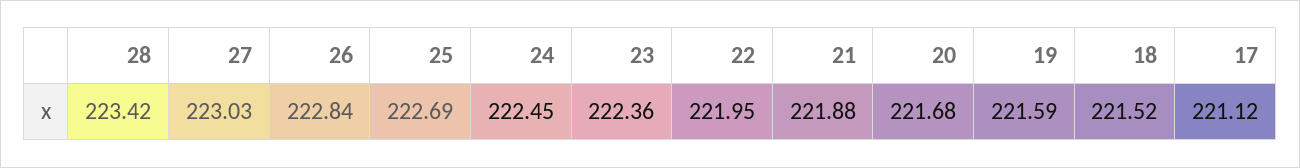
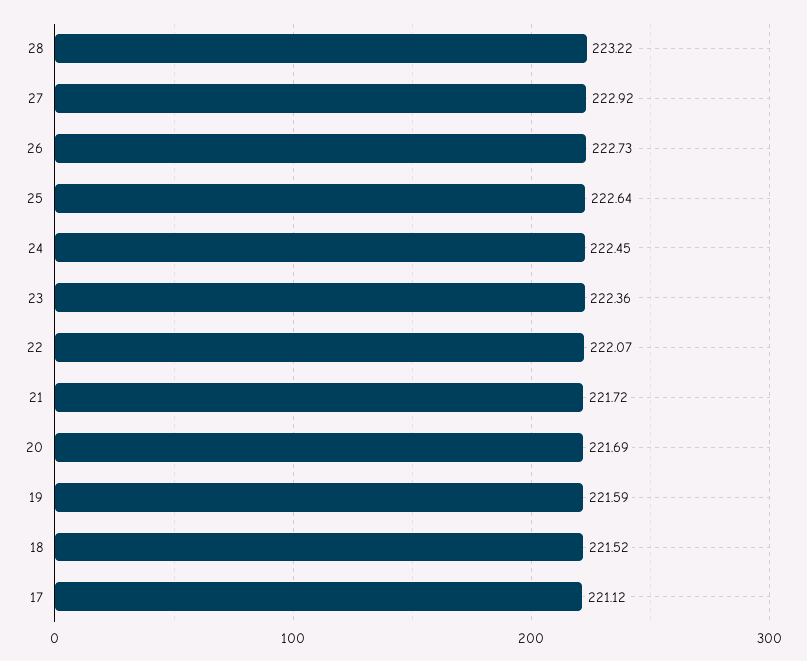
  {
-   "28": 223.42,
+   "28": 223.22,
-   "27": 223.03,
+   "27": 222.92,
-   "26": 222.84,
+   "26": 222.73,
-   "25": 222.69,
+   "25": 222.64,
    "24": 222.45,
    "23": 222.36,
-   "22": 221.95,
+   "22": 222.07,
-   "21": 221.88,
+   "21": 221.72,
-   "20": 221.68,
+   "20": 221.69,
    "19": 221.59,
    "18": 221.52,
    "17": 221.12
  }

